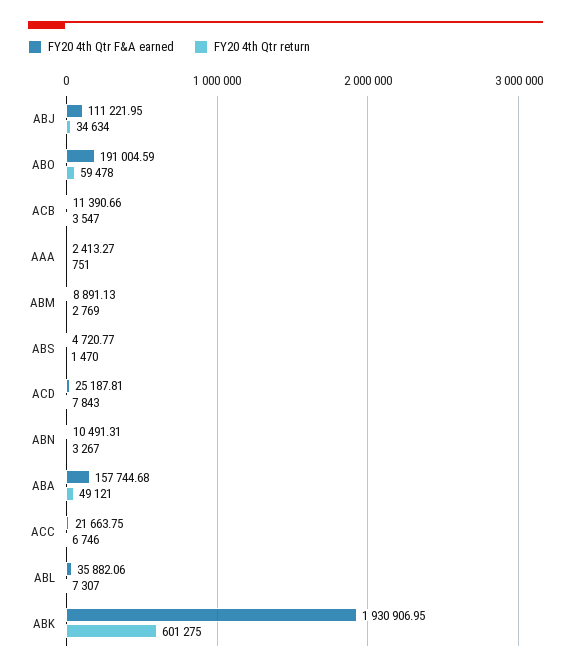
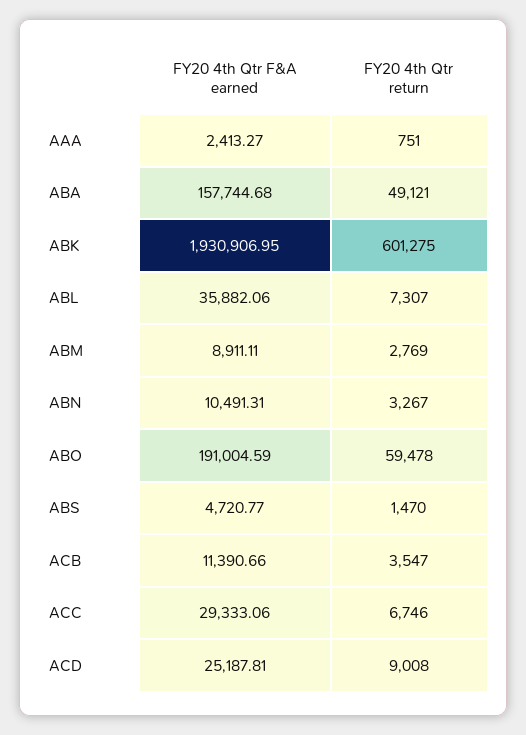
  {
    "FY20 4th Qtr F&A earned": {
-     "ABJ": 111221.95,
      "ABO": 191004.59,
      "ACB": 11390.66,
      "AAA": 2413.27,
-     "ABM": 8891.13,
+     "ABM": 8911.11,
      "ABS": 4720.77,
      "ACD": 25187.81,
      "ABN": 10491.31,
      "ABA": 157744.68,
-     "ACC": 21663.75,
+     "ACC": 29333.06,
      "ABL": 35882.06,
      "ABK": 1930906.95
    },
    "FY20 4th Qtr return": {
-     "ABJ": 34634,
      "ABO": 59478,
      "ACB": 3547,
      "AAA": 751,
      "ABM": 2769,
      "ABS": 1470,
-     "ACD": 7843,
+     "ACD": 9008,
      "ABN": 3267,
      "ABA": 49121,
      "ACC": 6746,
      "ABL": 7307,
      "ABK": 601275
    }
  }

